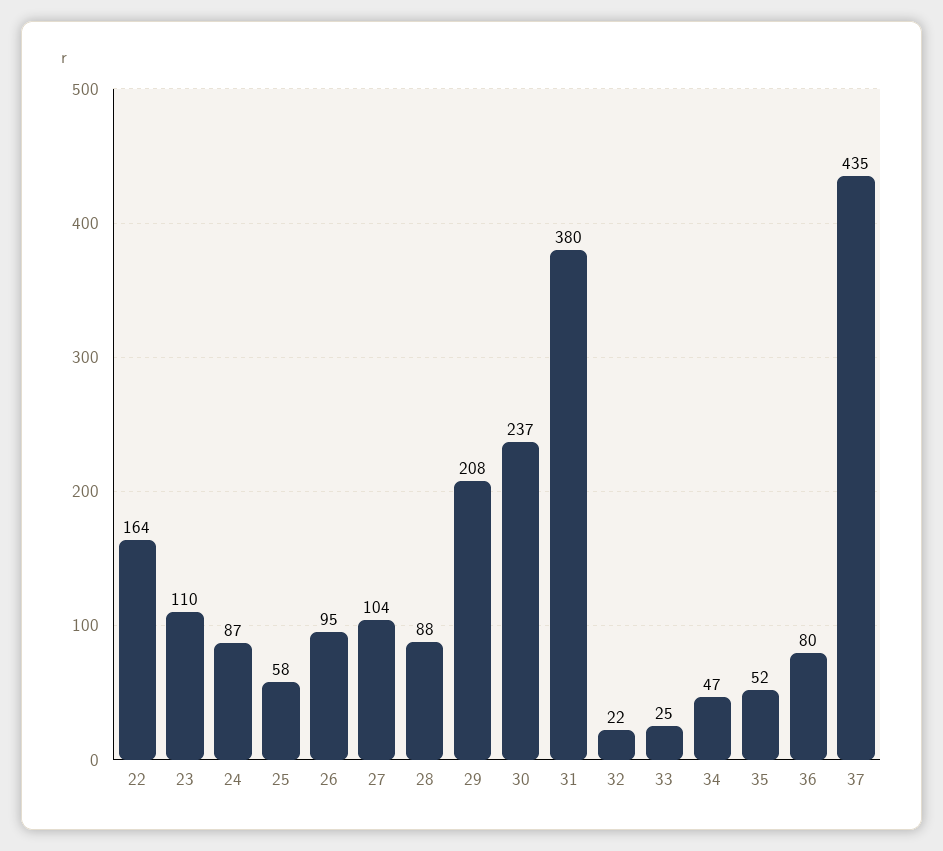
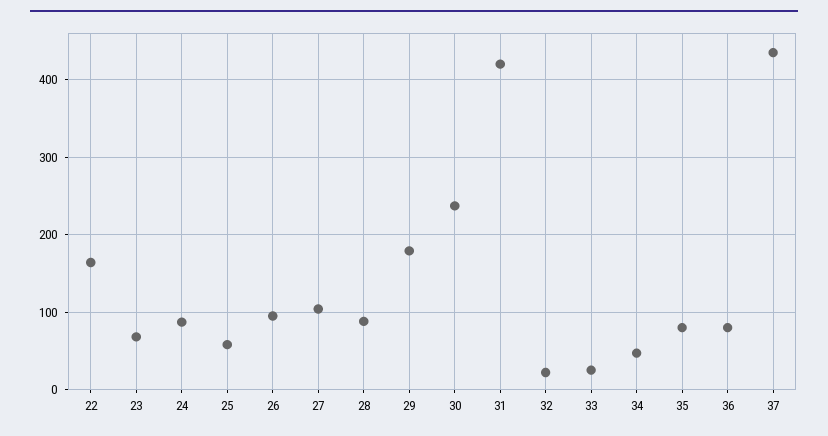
  {
    "22": 164,
-   "23": 110,
+   "23": 70,
    "24": 87,
    "25": 58,
    "26": 95,
    "27": 104,
    "28": 88,
-   "29": 208,
+   "29": 180,
    "30": 237,
-   "31": 380,
+   "31": 420,
    "32": 22,
    "33": 25,
    "34": 47,
-   "35": 52,
+   "35": 80,
    "36": 80,
    "37": 435
  }

